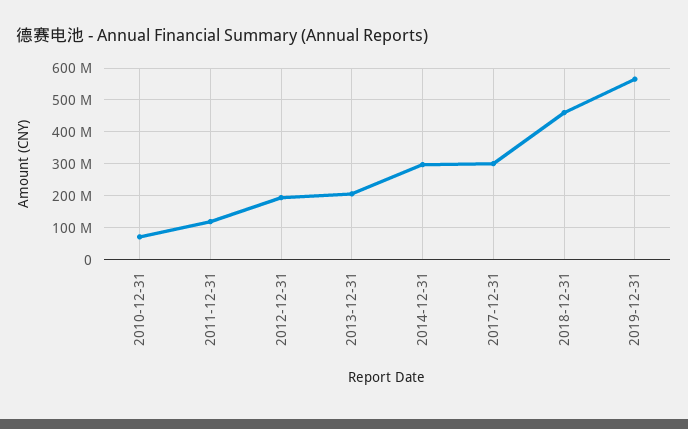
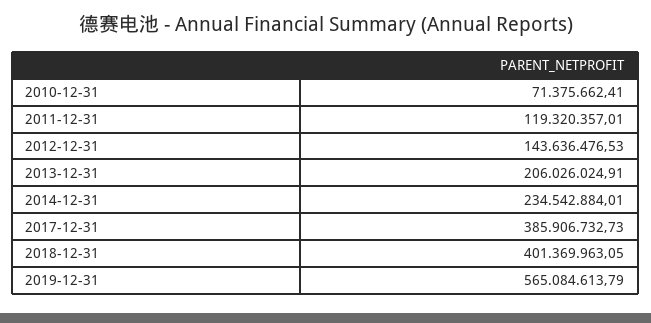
  {
    "2010-12-31": 71375662.41,
    "2011-12-31": 119320357.01,
-   "2012-12-31": 200000000,
+   "2012-12-31": 143636476.53,
    "2013-12-31": 206026024.91,
-   "2014-12-31": 300000000,
+   "2014-12-31": 234542884.01,
-   "2017-12-31": 300000000,
+   "2017-12-31": 385906732.73,
-   "2018-12-31": 460000000,
+   "2018-12-31": 401369963.05,
    "2019-12-31": 565084613.79
  }

